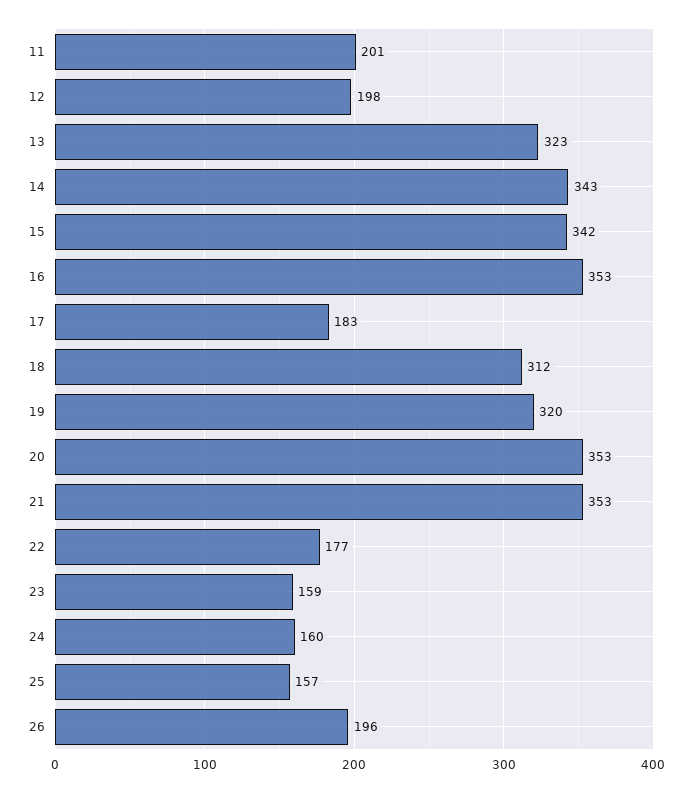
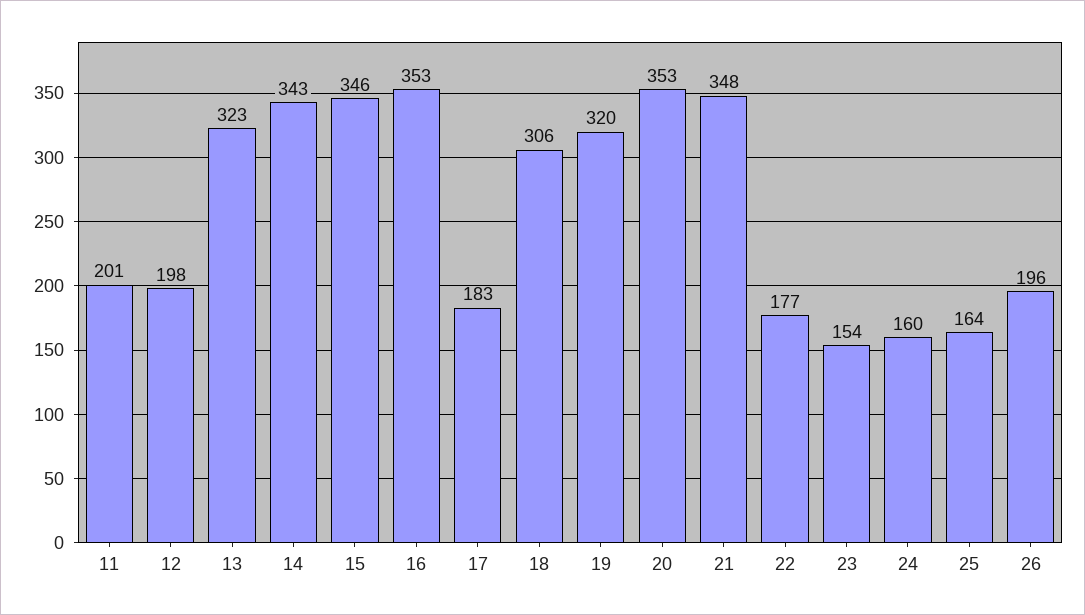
  {
    "11": 201,
    "12": 198,
    "13": 323,
    "14": 343,
-   "15": 342,
+   "15": 346,
    "16": 353,
    "17": 183,
-   "18": 312,
+   "18": 306,
    "19": 320,
    "20": 353,
-   "21": 353,
+   "21": 348,
    "22": 177,
-   "23": 159,
+   "23": 154,
    "24": 160,
-   "25": 157,
+   "25": 164,
    "26": 196
  }

